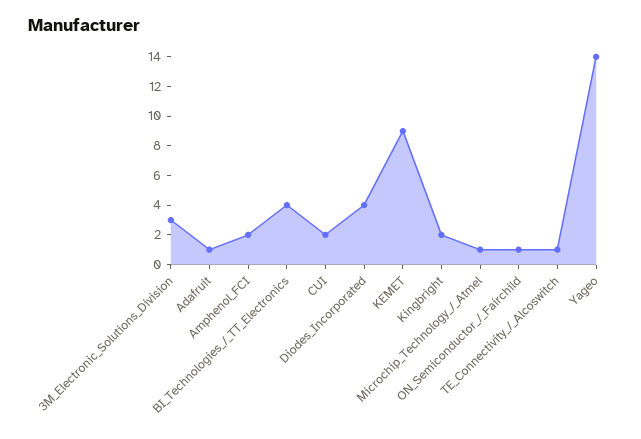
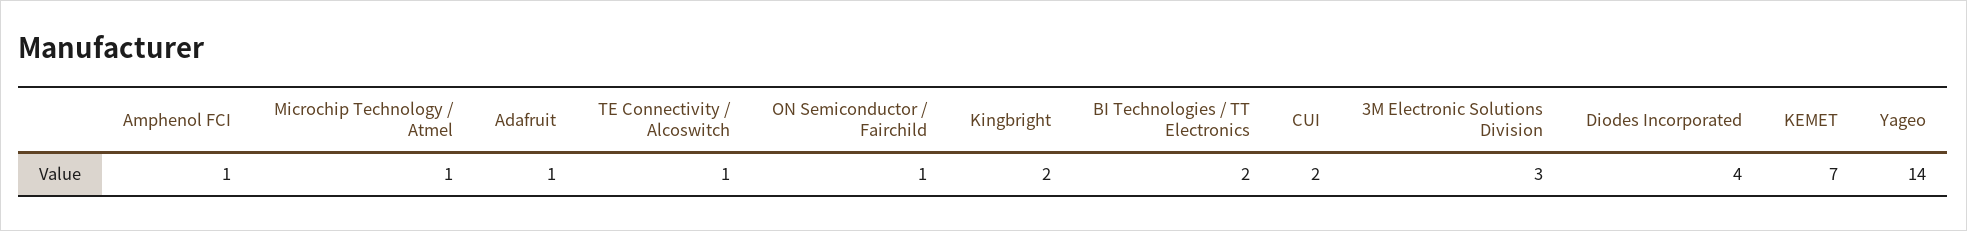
  {
    "3M_Electronic_Solutions_Division": 3,
    "Adafruit": 1,
-   "Amphenol_FCI": 2,
+   "Amphenol_FCI": 1,
-   "BI_Technologies_/_TT_Electronics": 4,
+   "BI_Technologies_/_TT_Electronics": 2,
    "CUI": 2,
    "Diodes_Incorporated": 4,
-   "KEMET": 9,
+   "KEMET": 7,
    "Kingbright": 2,
    "Microchip_Technology_/_Atmel": 1,
    "ON_Semiconductor_/_Fairchild": 1,
    "TE_Connectivity_/_Alcoswitch": 1,
    "Yageo": 14
  }

